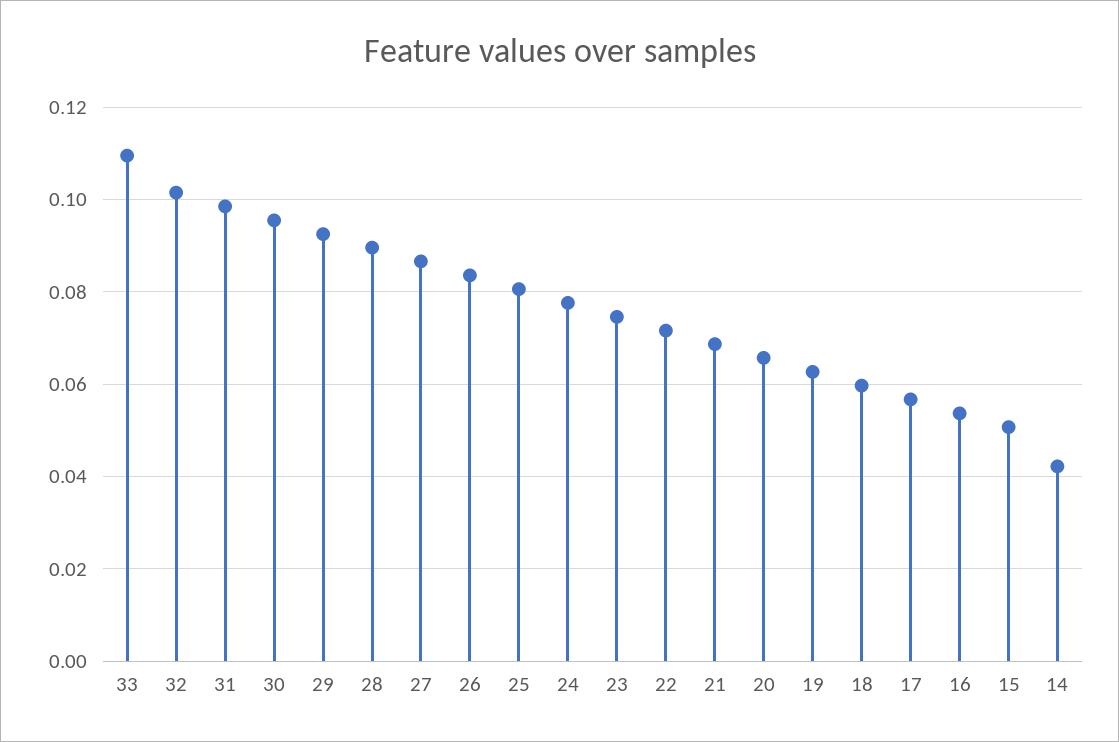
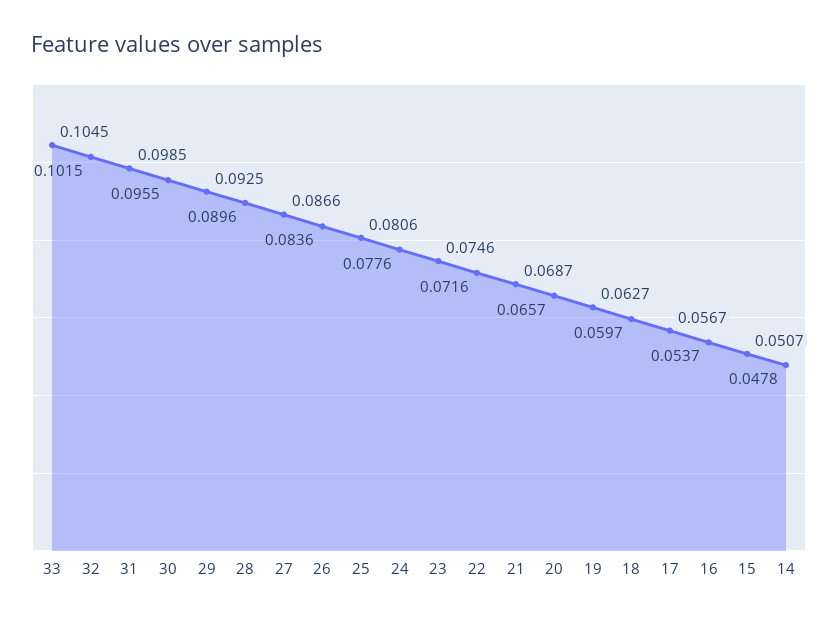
  {
-   "33": 0.11,
+   "33": 0.1045,
    "32": 0.1015,
    "31": 0.0985,
    "30": 0.0955,
    "29": 0.0925,
    "28": 0.0896,
    "27": 0.0866,
    "26": 0.0836,
    "25": 0.0806,
    "24": 0.0776,
    "23": 0.0746,
    "22": 0.0716,
    "21": 0.0687,
    "20": 0.0657,
    "19": 0.0627,
    "18": 0.0597,
    "17": 0.0567,
    "16": 0.0537,
    "15": 0.0507,
-   "14": 0.042
+   "14": 0.0478
  }

